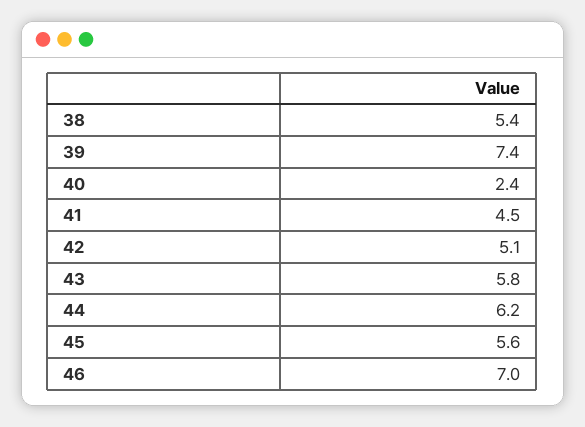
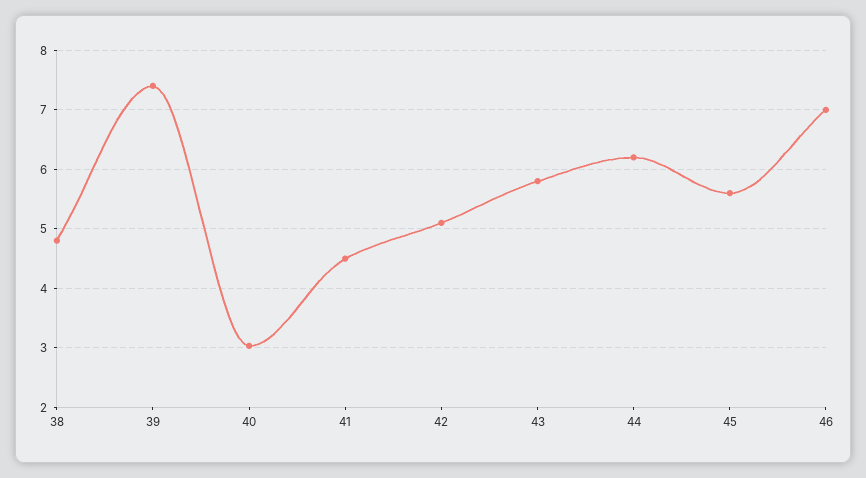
  {
-   "38": 5.4,
+   "38": 4.8,
    "39": 7.4,
-   "40": 2.4,
+   "40": 3,
    "41": 4.5,
    "42": 5.1,
    "43": 5.8,
    "44": 6.2,
    "45": 5.6,
    "46": 7
  }

